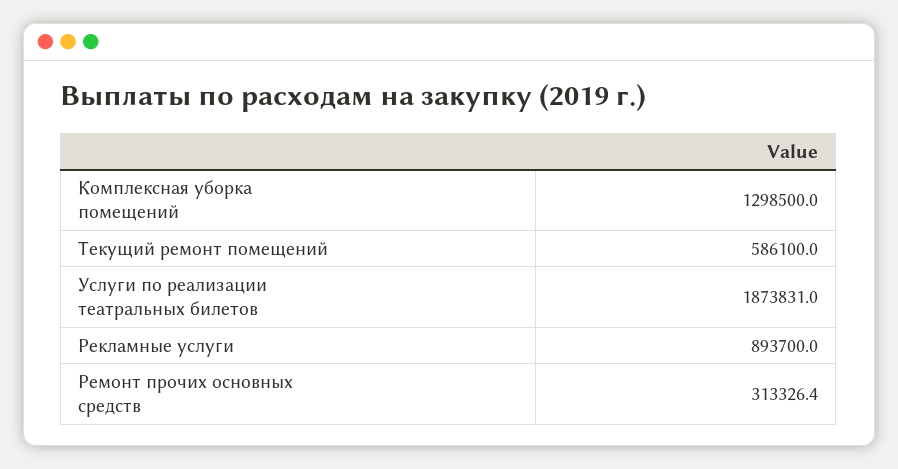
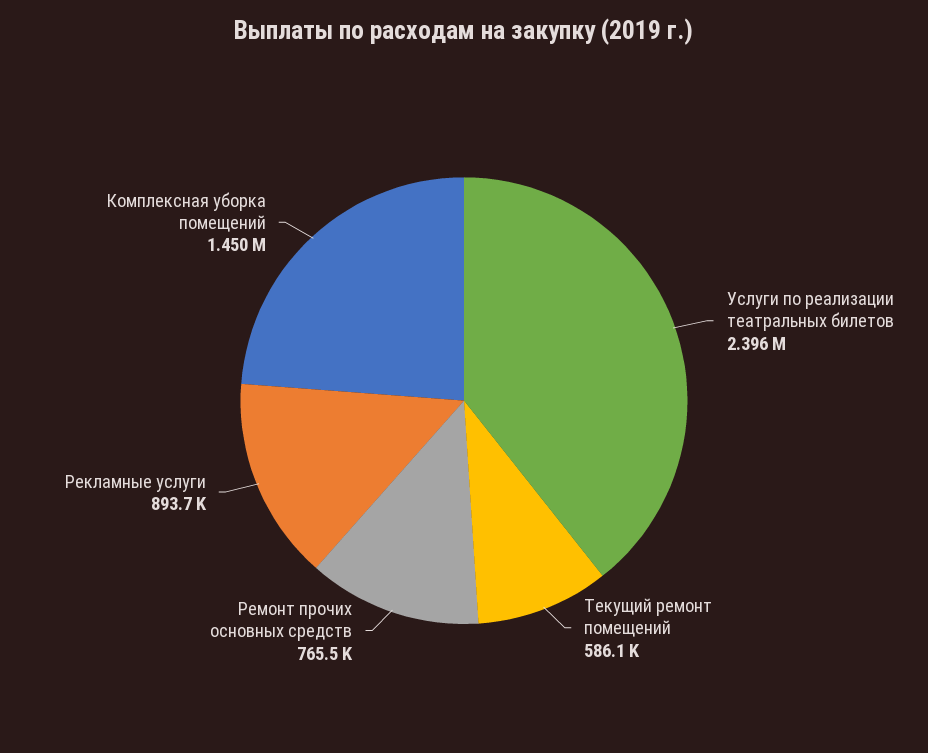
  {
-   "Комплексная уборка помещений": 1298500,
+   "Комплексная уборка помещений": 1450000,
    "Текущий ремонт помещений": 586100,
-   "Услуги по реализации театральных билетов": 1873831,
+   "Услуги по реализации театральных билетов": 2396000,
    "Рекламные услуги": 893700,
-   "Ремонт прочих основных средств": 313326.4
+   "Ремонт прочих основных средств": 765500
  }

